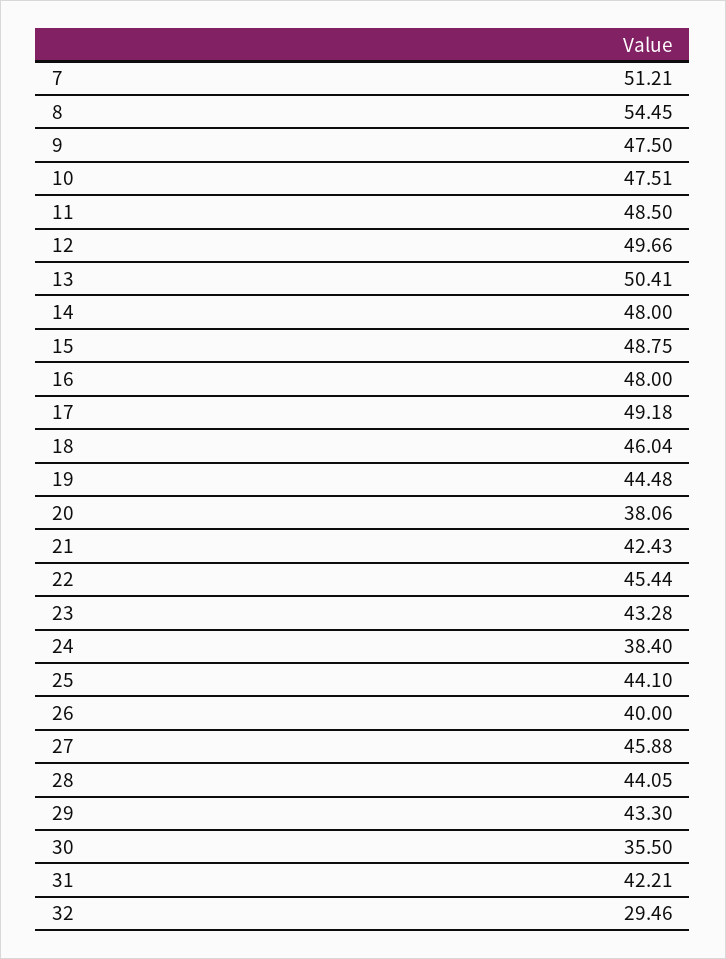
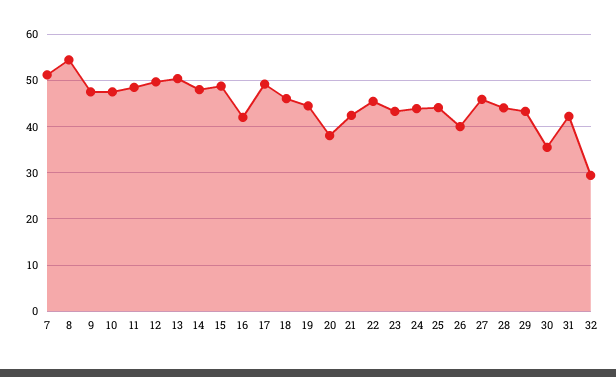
  {
    "7": 51.21,
    "8": 54.45,
    "9": 47.5,
    "10": 47.51,
    "11": 48.5,
    "12": 49.66,
    "13": 50.41,
    "14": 48,
    "15": 48.75,
-   "16": 48,
+   "16": 42,
    "17": 49.18,
    "18": 46.04,
    "19": 44.48,
    "20": 38.06,
    "21": 42.43,
    "22": 45.44,
    "23": 43.28,
-   "24": 38.4,
+   "24": 44,
    "25": 44.1,
    "26": 40,
    "27": 45.88,
    "28": 44.05,
    "29": 43.3,
    "30": 35.5,
    "31": 42.21,
    "32": 29.46
  }

